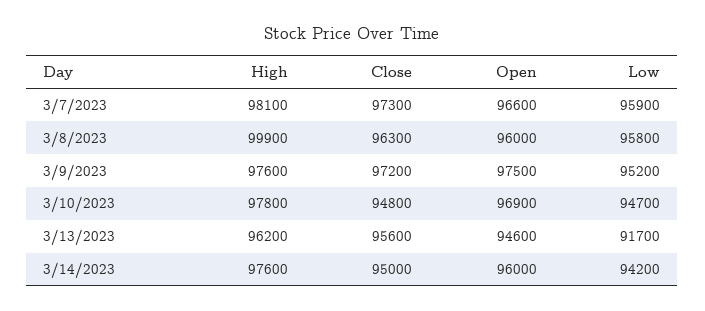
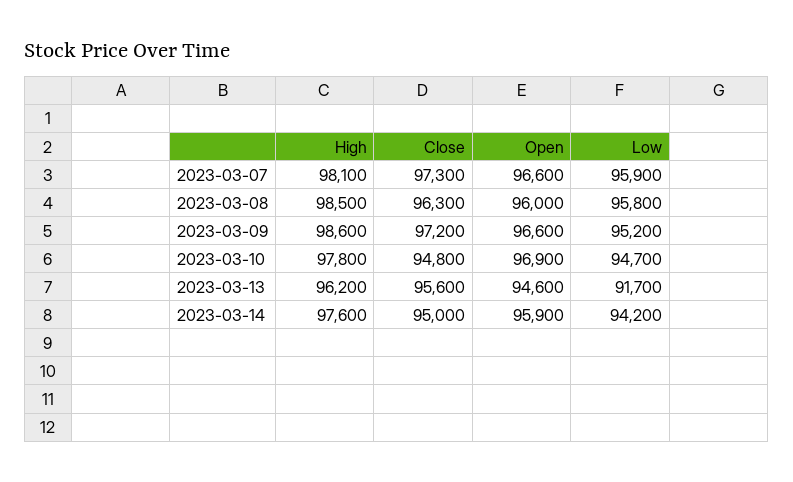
  {
    "High": {
      "3/7/2023": 98100,
-     "3/8/2023": 99900,
+     "3/8/2023": 98500,
-     "3/9/2023": 97600,
+     "3/9/2023": 98600,
      "3/10/2023": 97800,
      "3/13/2023": 96200,
      "3/14/2023": 97600
    },
    "Close": {
      "3/7/2023": 97300,
      "3/8/2023": 96300,
      "3/9/2023": 97200,
      "3/10/2023": 94800,
      "3/13/2023": 95600,
      "3/14/2023": 95000
    },
    "Open": {
      "3/7/2023": 96600,
      "3/8/2023": 96000,
-     "3/9/2023": 97500,
+     "3/9/2023": 96600,
      "3/10/2023": 96900,
      "3/13/2023": 94600,
-     "3/14/2023": 96000
+     "3/14/2023": 95900
    },
    "Low": {
      "3/7/2023": 95900,
      "3/8/2023": 95800,
      "3/9/2023": 95200,
      "3/10/2023": 94700,
      "3/13/2023": 91700,
      "3/14/2023": 94200
    }
  }

